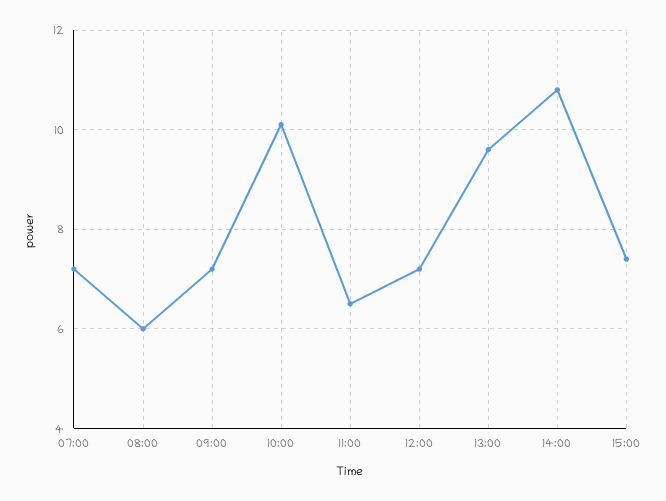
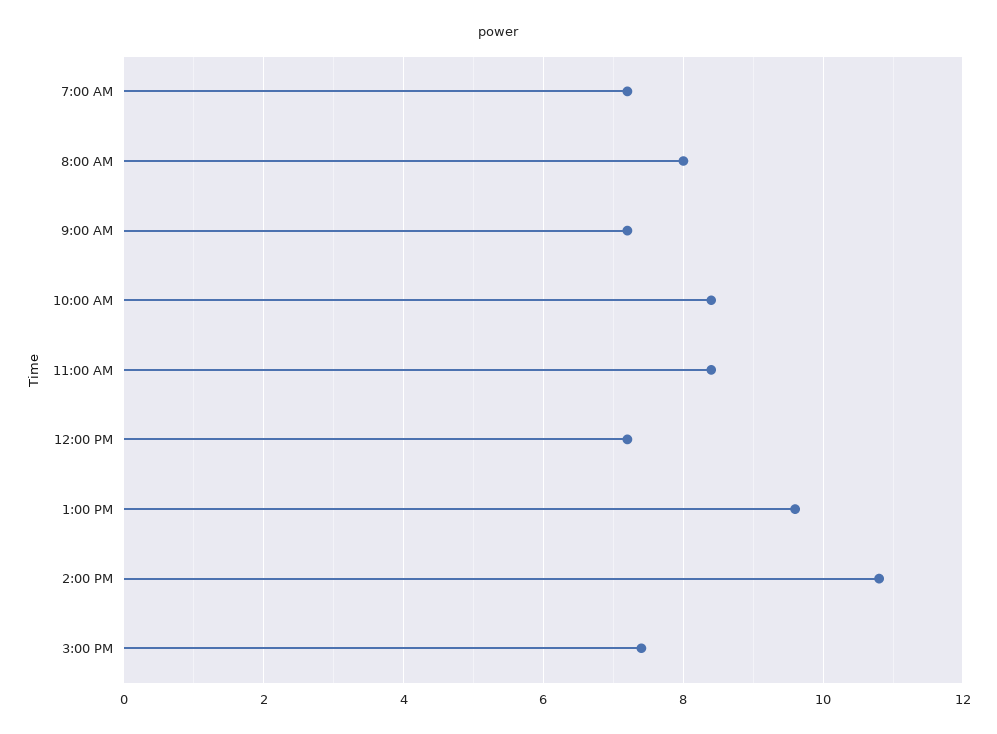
  {
    "07:00": 7,
-   "08:00": 6,
+   "08:00": 8,
    "09:00": 7,
-   "10:00": 10,
+   "10:00": 8.5,
-   "11:00": 6.5,
+   "11:00": 8.5,
    "12:00": 7,
    "13:00": 9.5,
    "14:00": 11,
    "15:00": 7.5
  }

